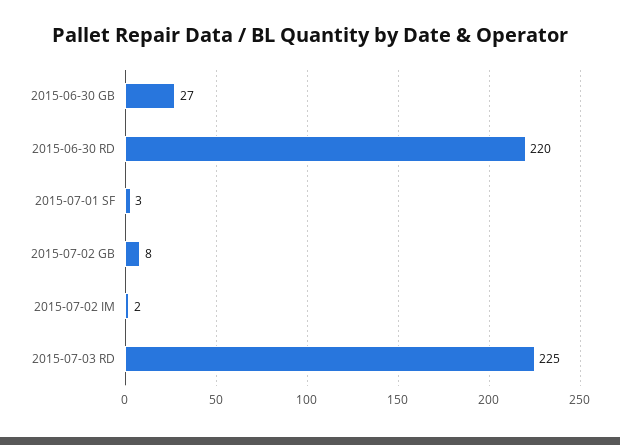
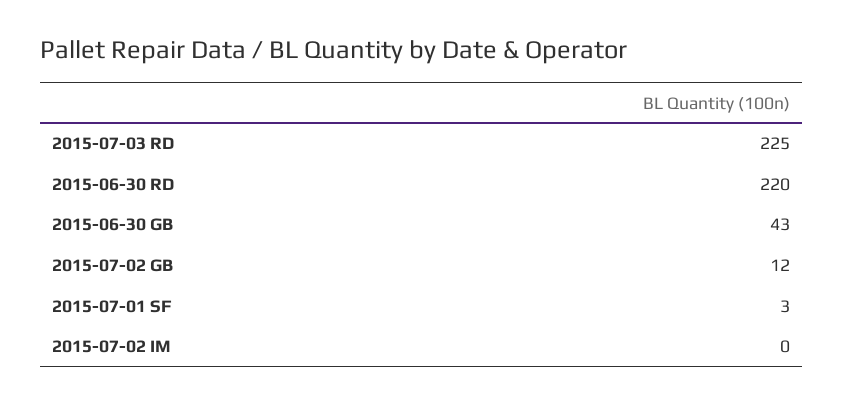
  {
-   "2015-06-30 GB": 27,
+   "2015-06-30 GB": 43,
    "2015-06-30 RD": 220,
    "2015-07-01 SF": 3,
-   "2015-07-02 GB": 8,
+   "2015-07-02 GB": 12,
-   "2015-07-02 IM": 2,
+   "2015-07-02 IM": 0,
    "2015-07-03 RD": 225
  }

